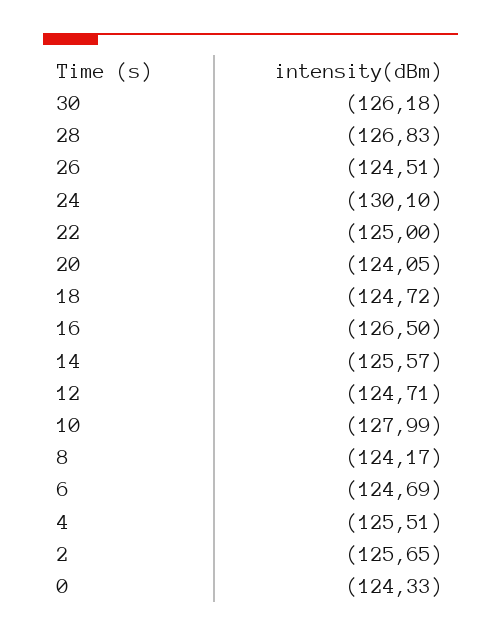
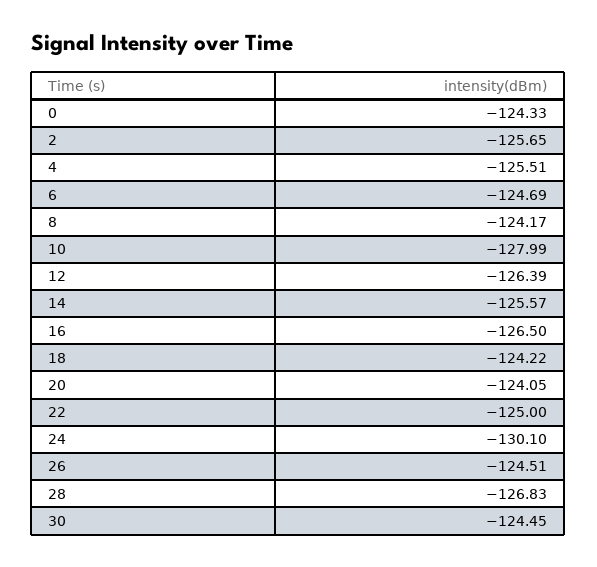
  {
-   "30": -126.18,
+   "30": -124.45,
    "28": -126.83,
    "26": -124.51,
    "24": -130.1,
    "22": -125,
    "20": -124.05,
-   "18": -124.72,
+   "18": -124.22,
    "16": -126.5,
    "14": -125.57,
-   "12": -124.71,
+   "12": -126.39,
    "10": -127.99,
    "8": -124.17,
    "6": -124.69,
    "4": -125.51,
    "2": -125.65,
    "0": -124.33
  }

